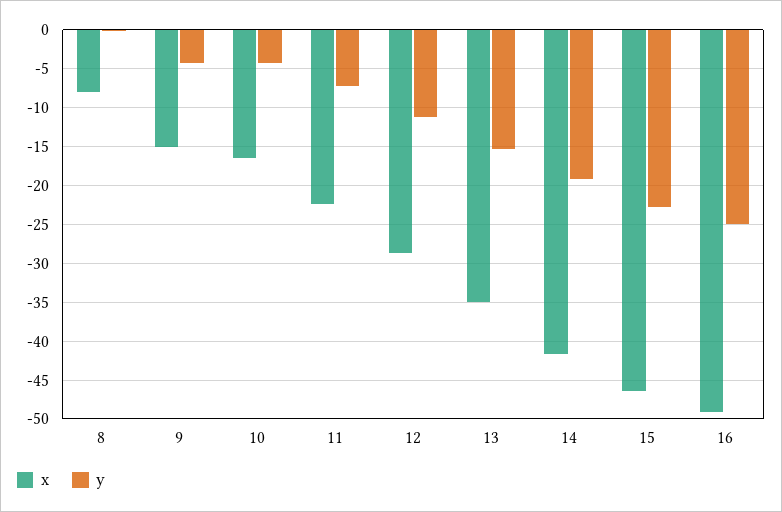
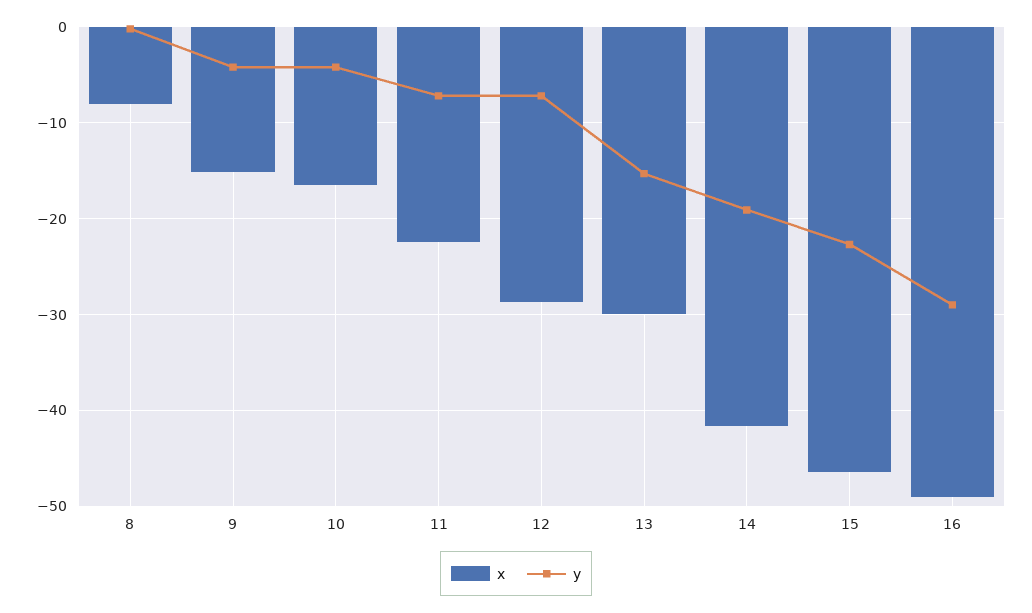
  {
    "x": {
      "8": -8,
      "9": -15,
      "10": -17,
      "11": -22,
      "12": -29,
-     "13": -35,
+     "13": -30,
      "14": -42,
      "15": -46,
      "16": -49
    },
    "y": {
      "8": 0,
      "9": -4,
      "10": -4,
      "11": -7,
-     "12": -11,
+     "12": -7,
      "13": -15,
      "14": -19,
      "15": -23,
-     "16": -25
+     "16": -29
    }
  }

